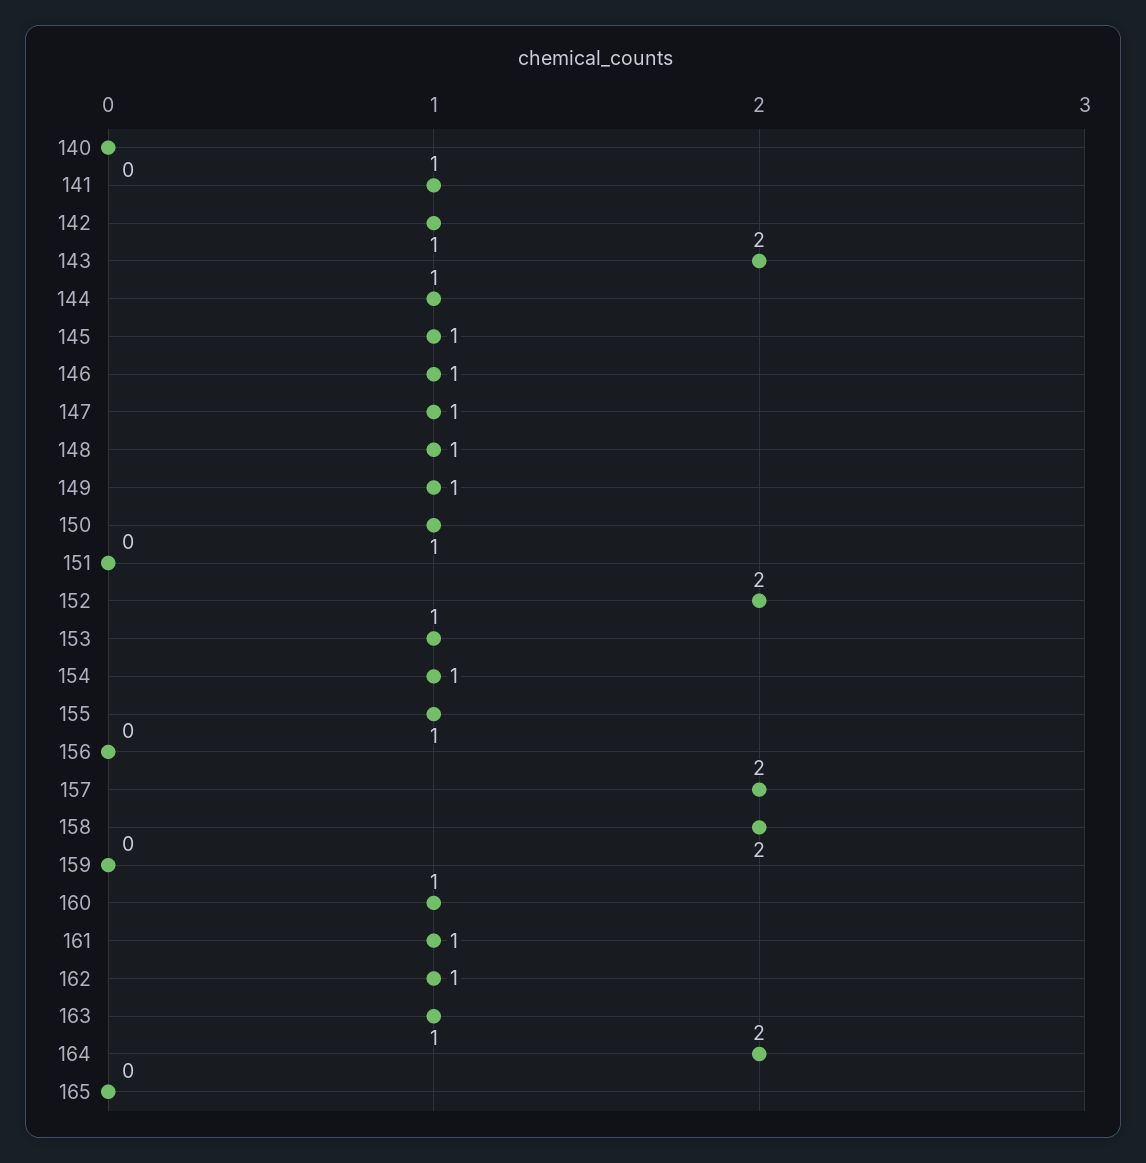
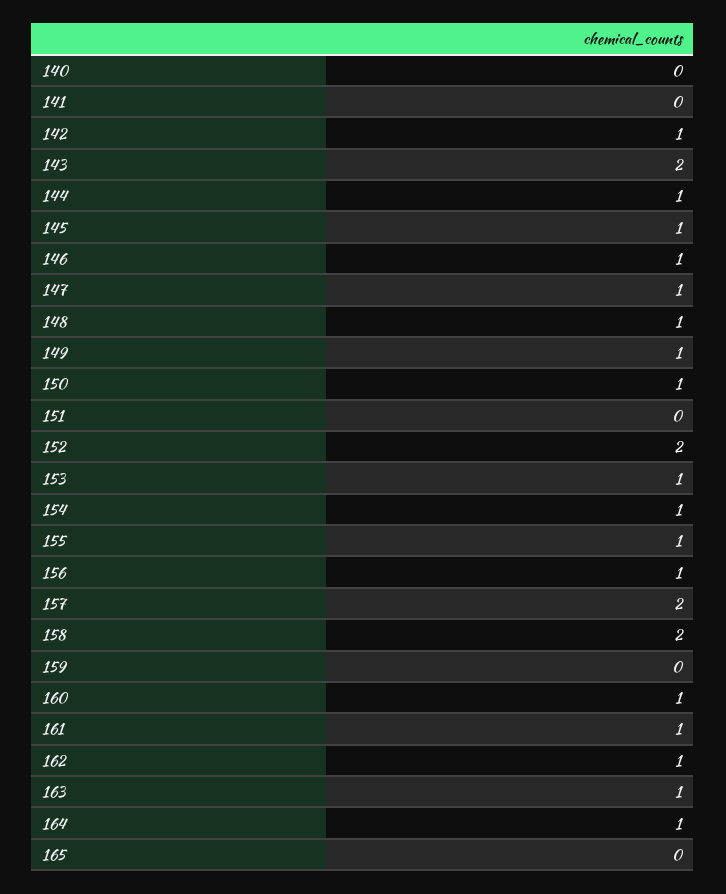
  {
    "140": 0,
-   "141": 1,
+   "141": 0,
    "142": 1,
    "143": 2,
    "144": 1,
    "145": 1,
    "146": 1,
    "147": 1,
    "148": 1,
    "149": 1,
    "150": 1,
    "151": 0,
    "152": 2,
    "153": 1,
    "154": 1,
    "155": 1,
-   "156": 0,
+   "156": 1,
    "157": 2,
    "158": 2,
    "159": 0,
    "160": 1,
    "161": 1,
    "162": 1,
    "163": 1,
-   "164": 2,
+   "164": 1,
    "165": 0
  }

